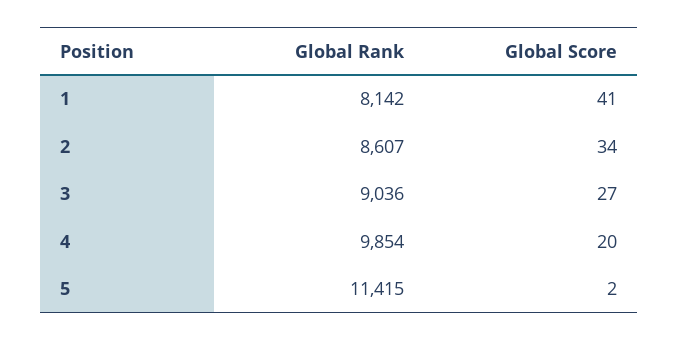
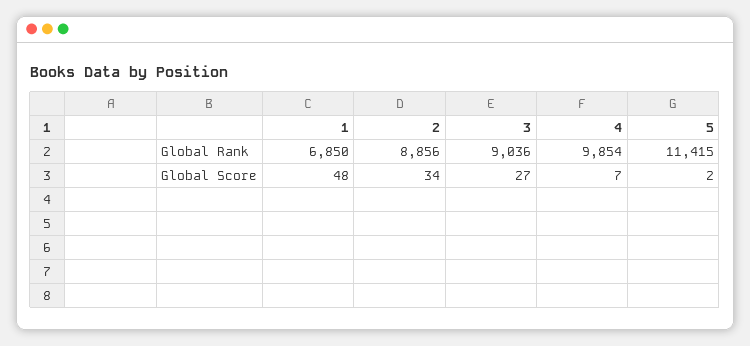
  {
    "Global Rank": {
-     "1": 8142,
+     "1": 6850,
-     "2": 8607,
+     "2": 8856,
      "3": 9036,
      "4": 9854,
      "5": 11415
    },
    "Global Score": {
-     "1": 41,
+     "1": 48,
      "2": 34,
      "3": 27,
-     "4": 20,
+     "4": 7,
      "5": 2
    }
  }

